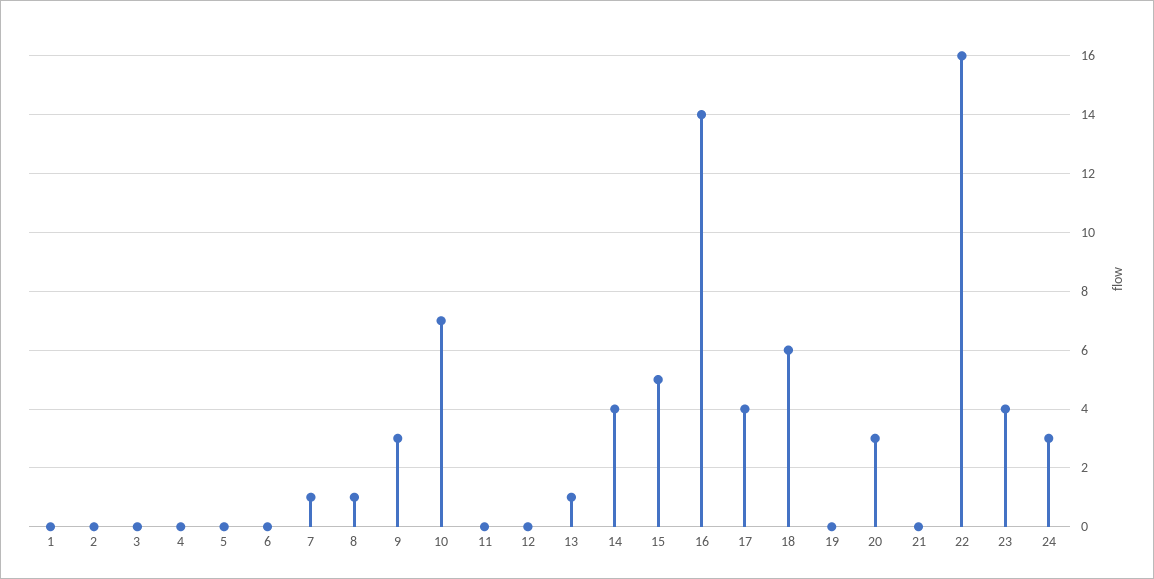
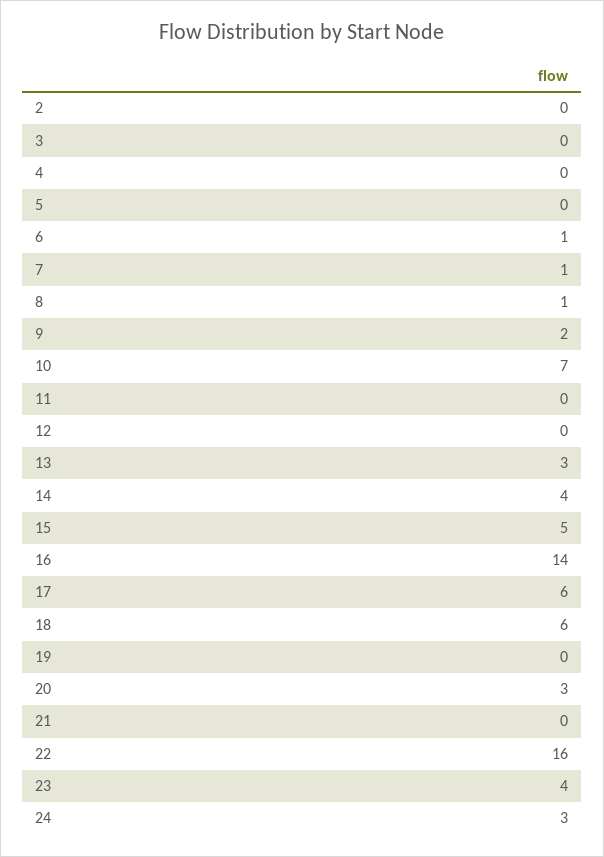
  {
-   "1": 0,
    "2": 0,
    "3": 0,
    "4": 0,
    "5": 0,
-   "6": 0,
+   "6": 1,
    "7": 1,
    "8": 1,
-   "9": 3,
+   "9": 2,
    "10": 7,
    "11": 0,
    "12": 0,
-   "13": 1,
+   "13": 3,
    "14": 4,
    "15": 5,
    "16": 14,
-   "17": 4,
+   "17": 6,
    "18": 6,
    "19": 0,
    "20": 3,
    "21": 0,
    "22": 16,
    "23": 4,
    "24": 3
  }

